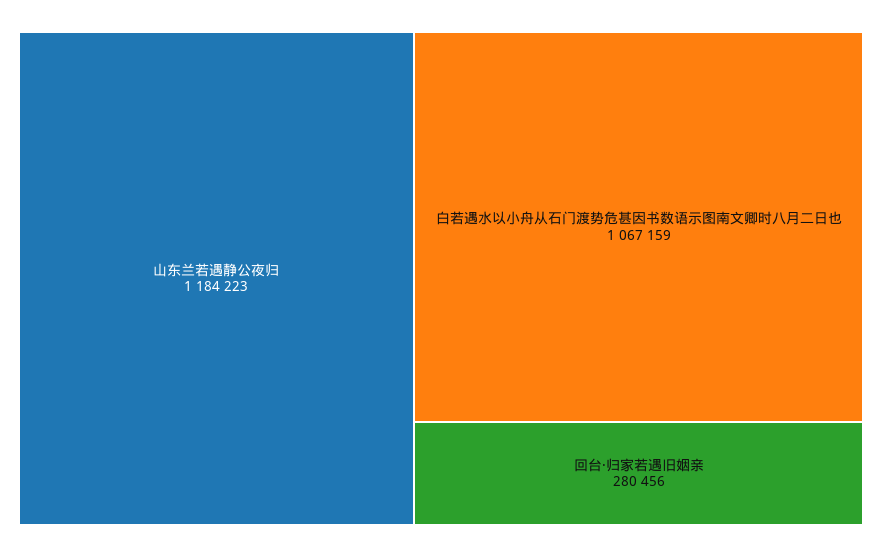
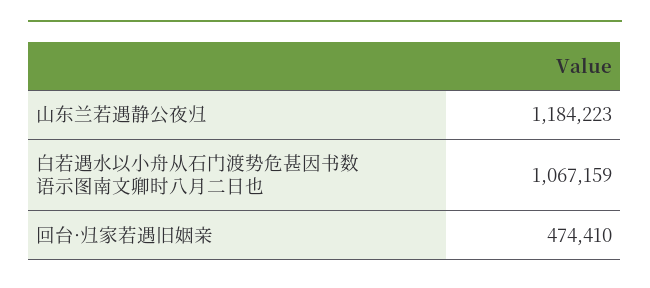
  {
    "山东兰若遇静公夜归": 1184223,
    "白若遇水以小舟从石门渡势危甚因书数语示图南文卿时八月二日也": 1067159,
-   "回台·归家若遇旧姻亲": 280456
+   "回台·归家若遇旧姻亲": 474410
  }

